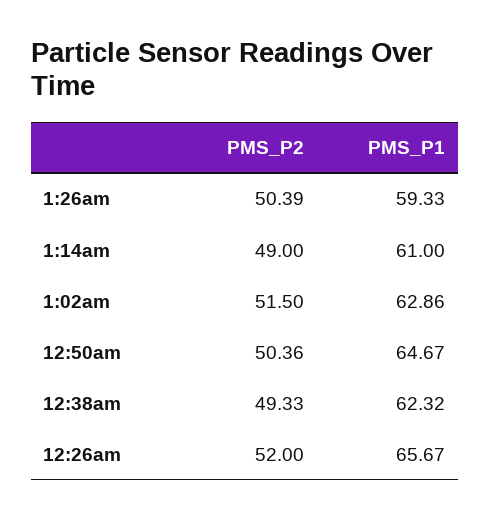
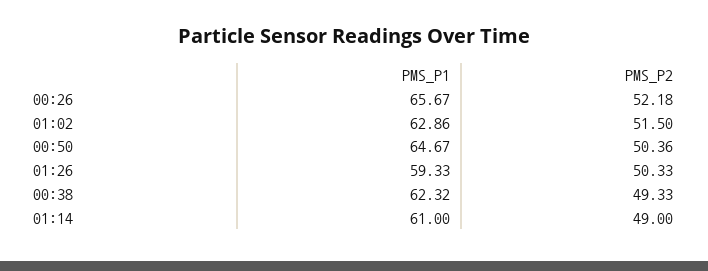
  {
    "PMS_P2": {
-     "1:26am": 50.39,
+     "1:26am": 50.33,
      "1:14am": 49,
      "1:02am": 51.5,
      "12:50am": 50.36,
      "12:38am": 49.33,
-     "12:26am": 52
+     "12:26am": 52.18
    },
    "PMS_P1": {
      "1:26am": 59.33,
      "1:14am": 61,
      "1:02am": 62.86,
      "12:50am": 64.67,
      "12:38am": 62.32,
      "12:26am": 65.67
    }
  }

